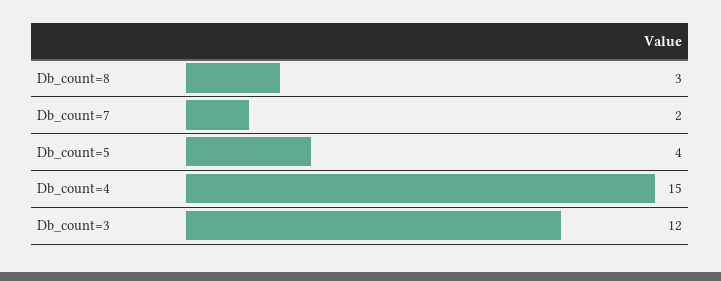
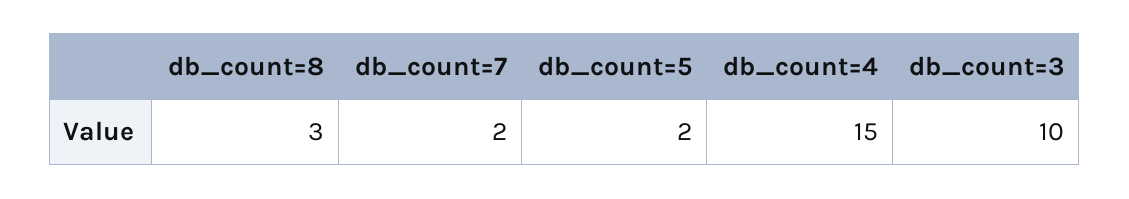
  {
    "Db_count=8": 3,
    "Db_count=7": 2,
-   "Db_count=5": 4,
+   "Db_count=5": 2,
    "Db_count=4": 15,
-   "Db_count=3": 12
+   "Db_count=3": 10
  }

